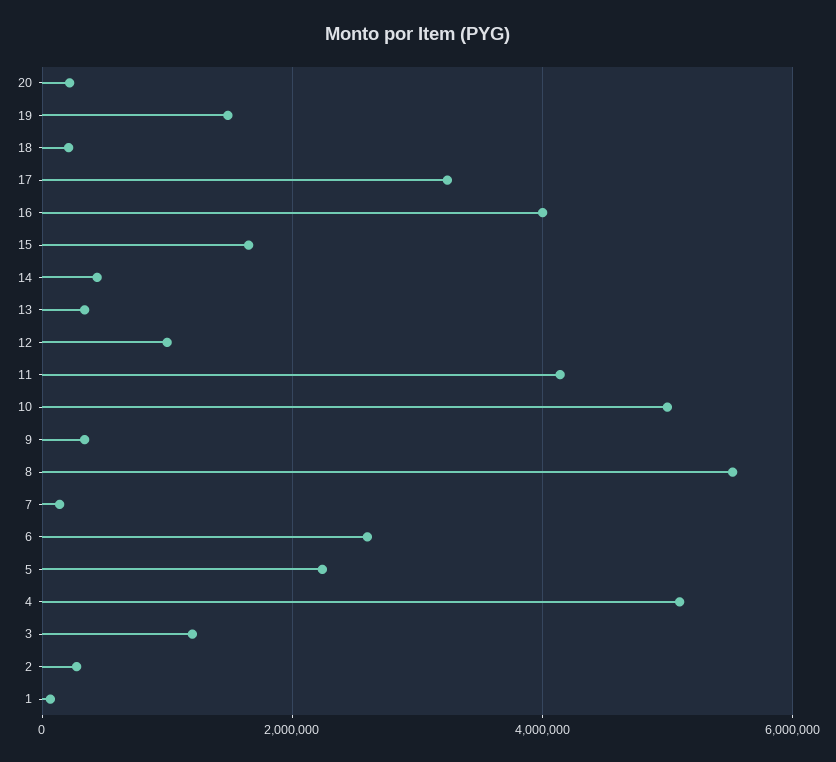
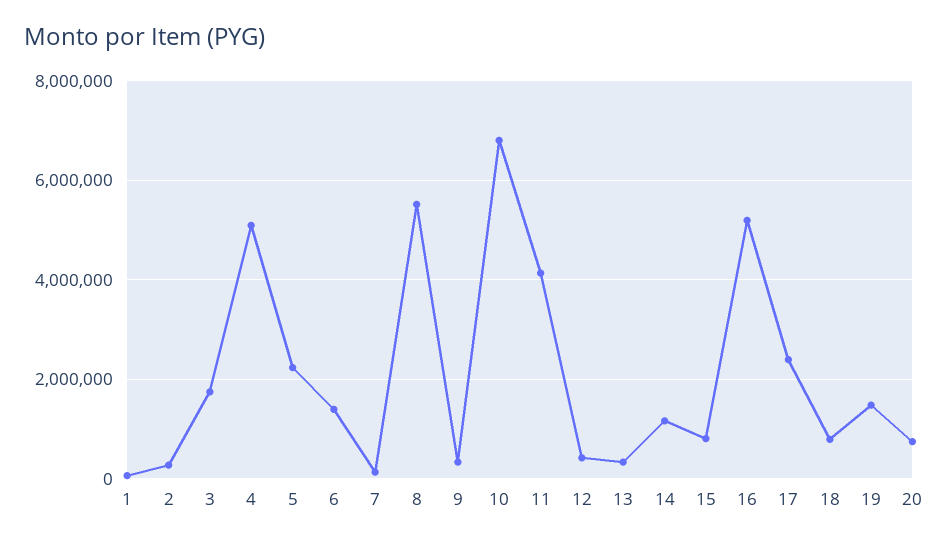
  {
-   "20": 200000,
+   "20": 800000,
    "19": 1400000,
-   "18": 200000,
+   "18": 800000,
-   "17": 3200000,
+   "17": 2400000,
-   "16": 4000000,
+   "16": 5200000,
-   "15": 1600000,
+   "15": 800000,
-   "14": 400000,
+   "14": 1200000,
    "13": 400000,
-   "12": 1000000,
+   "12": 400000,
    "11": 4200000,
-   "10": 5000000,
+   "10": 6800000,
    "9": 400000,
    "8": 5600000,
    "7": 200000,
-   "6": 2600000,
+   "6": 1400000,
    "5": 2200000,
    "4": 5000000,
-   "3": 1200000,
+   "3": 1800000,
    "2": 200000,
    "1": 0
  }

